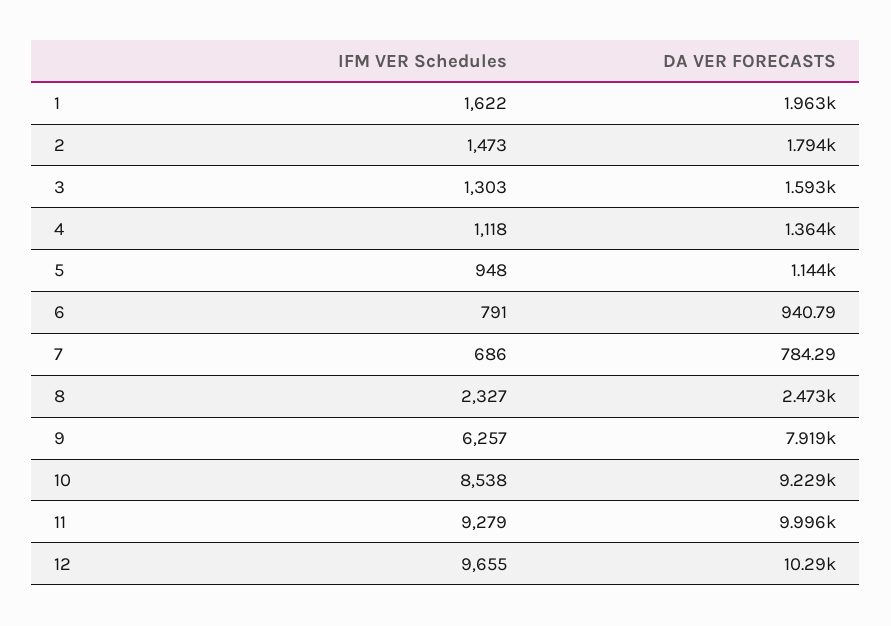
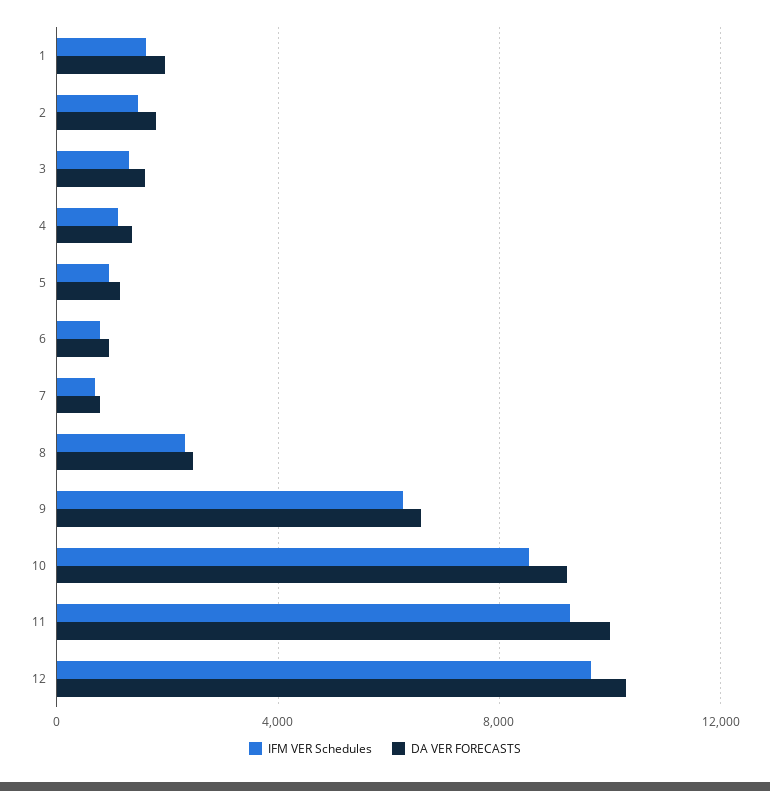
  {
    "IFM VER Schedules": {
      "1": 1622,
      "2": 1473,
      "3": 1303,
      "4": 1118,
      "5": 948,
      "6": 791,
      "7": 686,
      "8": 2327,
      "9": 6257,
      "10": 8538,
      "11": 9279,
      "12": 9655
    },
    "DA VER FORECASTS": {
      "1": 1963,
      "2": 1794,
      "3": 1593,
      "4": 1364,
      "5": 1144,
      "6": 940.79,
      "7": 784.29,
      "8": 2473,
-     "9": 7919,
+     "9": 6500,
      "10": 9229,
      "11": 9996,
      "12": 10290
    }
  }

